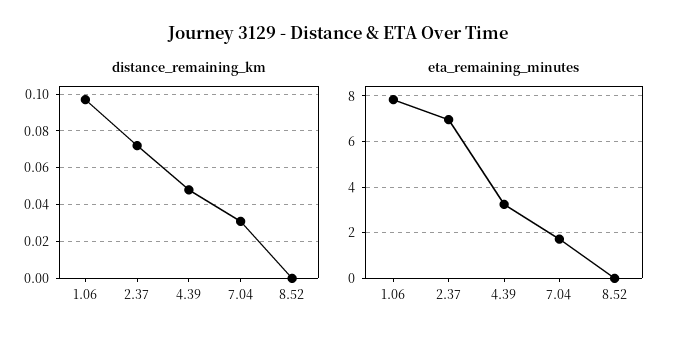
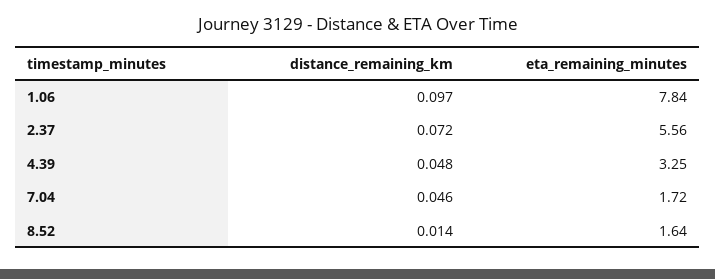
  {
    "distance_remaining_km": {
      "1.06": 0.097,
      "2.37": 0.072,
      "4.39": 0.048,
-     "7.04": 0.03,
+     "7.04": 0.046,
-     "8.52": 0
+     "8.52": 0.014
    },
    "eta_remaining_minutes": {
      "1.06": 7.84,
-     "2.37": 7,
+     "2.37": 5.56,
      "4.39": 3.25,
      "7.04": 1.72,
-     "8.52": 0
+     "8.52": 1.64
    }
  }

